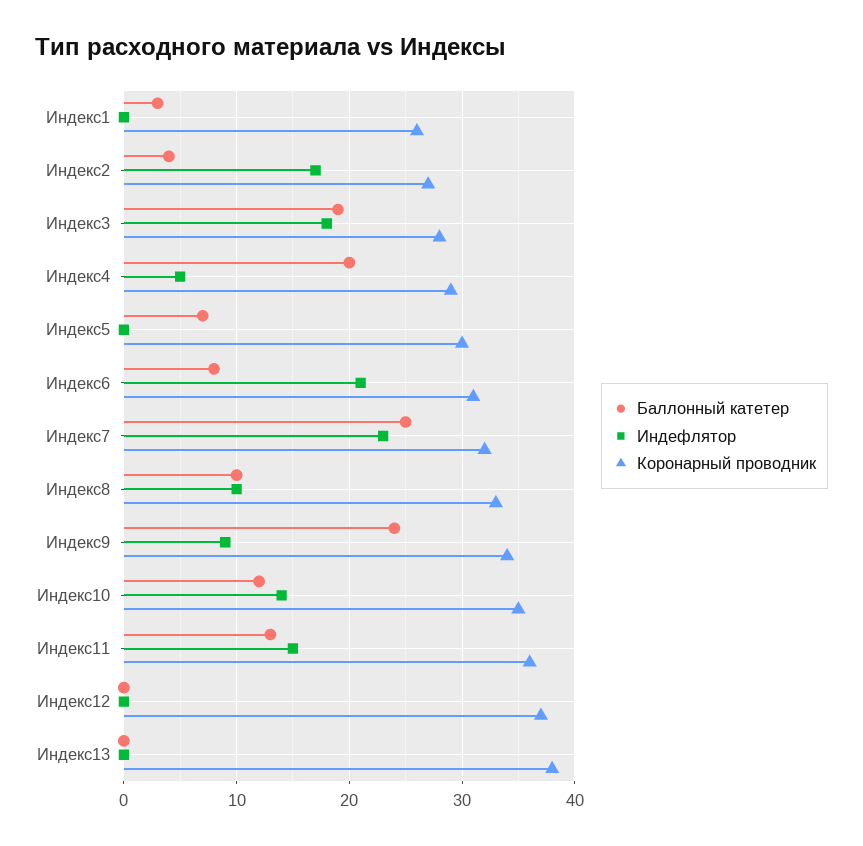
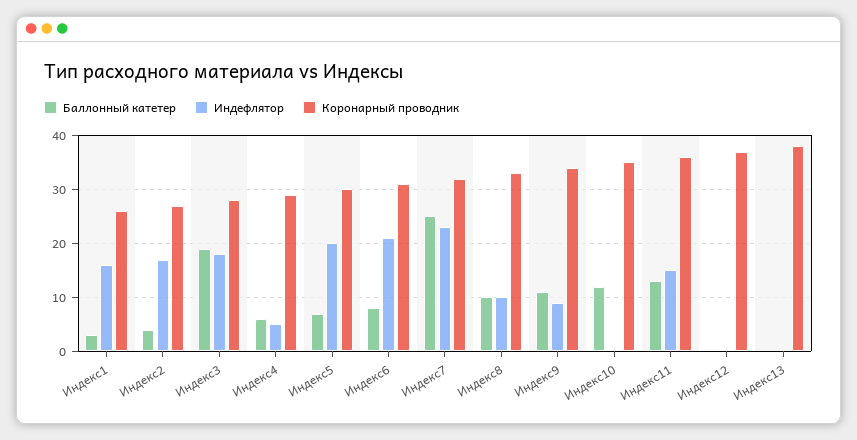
  {
    "Баллонный катетер": {
      "Индекс1": 3,
      "Индекс2": 4,
      "Индекс3": 19,
-     "Индекс4": 20,
+     "Индекс4": 5,
      "Индекс5": 7,
      "Индекс6": 8,
      "Индекс7": 25,
      "Индекс8": 10,
-     "Индекс9": 24,
+     "Индекс9": 10,
      "Индекс10": 12,
      "Индекс11": 13,
      "Индекс12": 0,
      "Индекс13": 0
    },
    "Индефлятор": {
-     "Индекс1": 0,
+     "Индекс1": 15,
      "Индекс2": 17,
      "Индекс3": 18,
      "Индекс4": 5,
-     "Индекс5": 0,
+     "Индекс5": 20,
      "Индекс6": 21,
      "Индекс7": 23,
      "Индекс8": 10,
      "Индекс9": 9,
-     "Индекс10": 14,
+     "Индекс10": 0,
      "Индекс11": 15,
      "Индекс12": 0,
      "Индекс13": 0
    },
    "Коронарный проводник": {
      "Индекс1": 26,
      "Индекс2": 27,
      "Индекс3": 28,
      "Индекс4": 29,
      "Индекс5": 30,
      "Индекс6": 31,
      "Индекс7": 32,
      "Индекс8": 33,
      "Индекс9": 34,
      "Индекс10": 35,
      "Индекс11": 36,
      "Индекс12": 37,
      "Индекс13": 38
    }
  }

